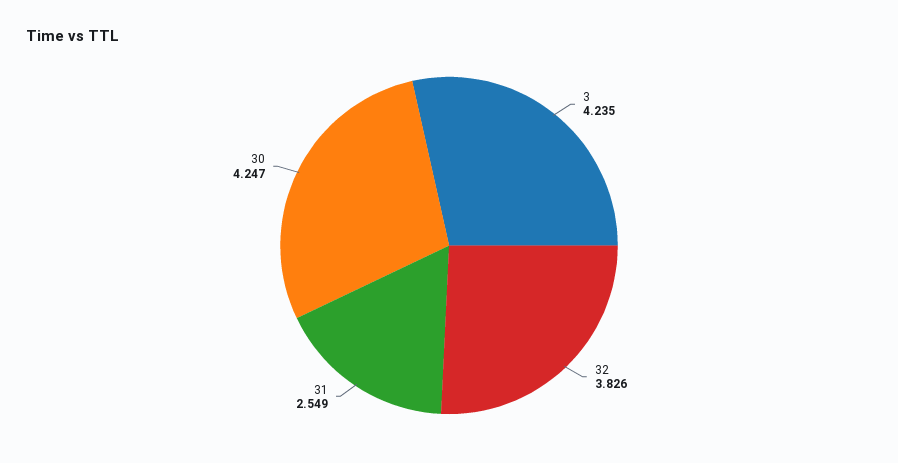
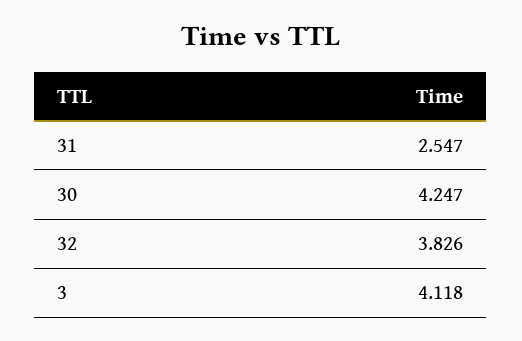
  {
-   "3": 4.235,
+   "3": 4.118,
    "32": 3.826,
-   "31": 2.549,
+   "31": 2.547,
    "30": 4.247
  }

